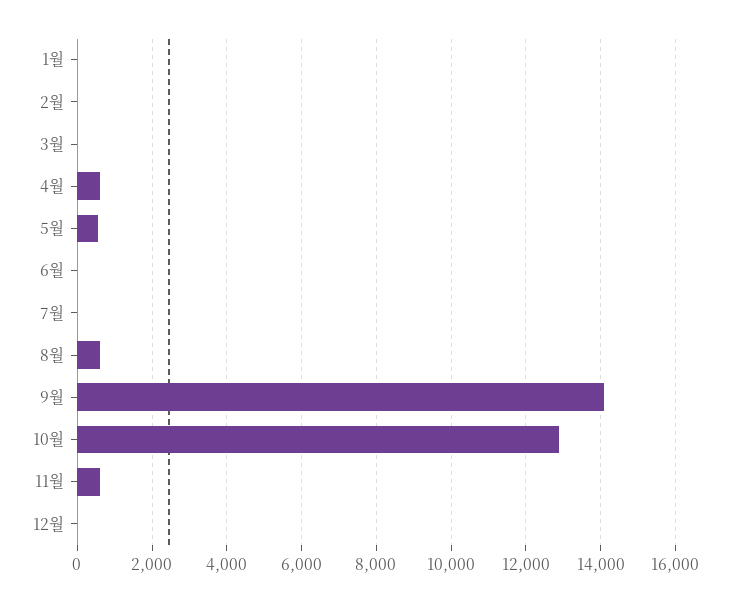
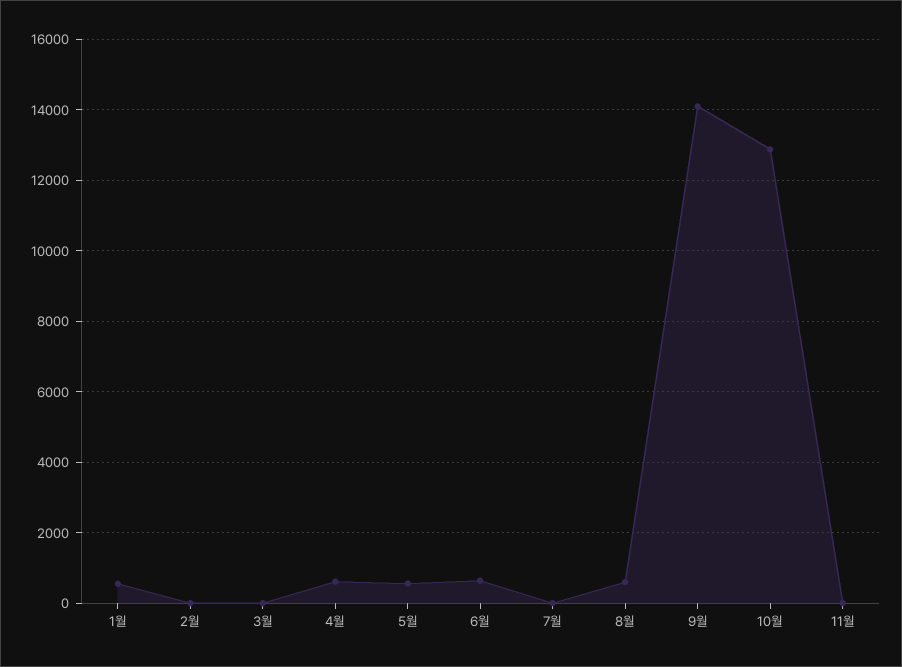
  {
-   "1월": 0,
+   "1월": 600,
    "2월": 0,
    "3월": 0,
    "4월": 600,
    "5월": 600,
-   "6월": 0,
+   "6월": 600,
    "7월": 0,
    "8월": 600,
    "9월": 14200,
    "10월": 12800,
-   "11월": 600,
+   "11월": 0
-   "12월": 0
  }

